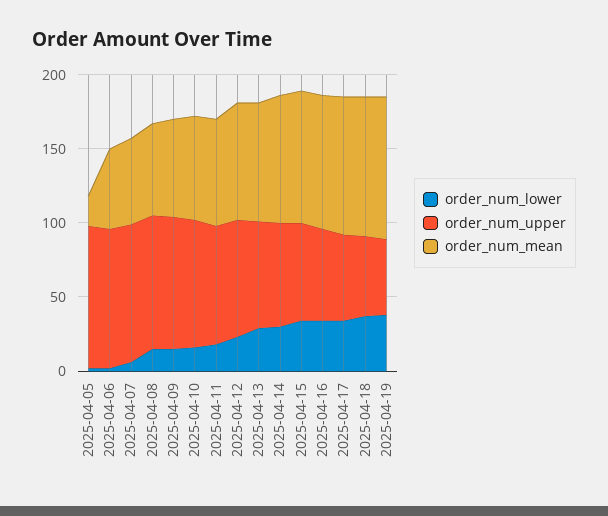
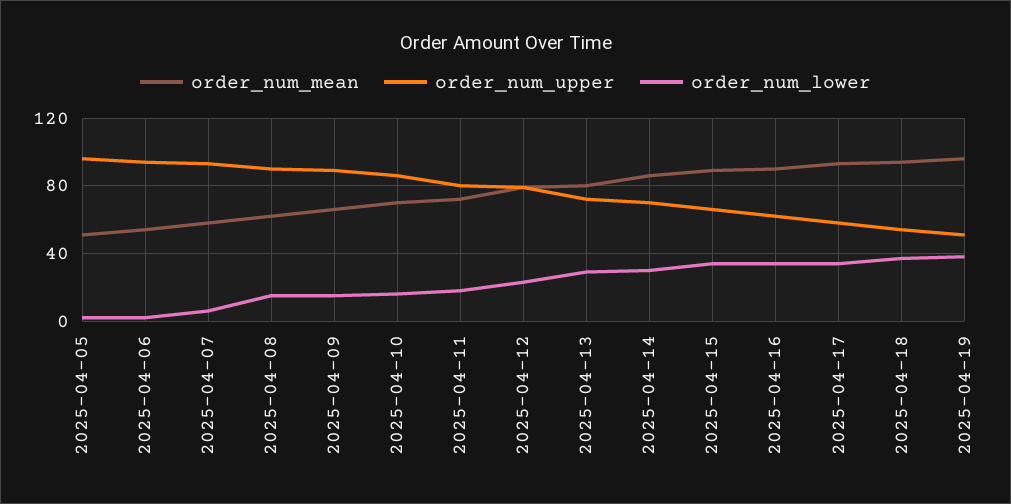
  {
    "order_num_lower": {
      "2025-04-05": 0,
      "2025-04-06": 0,
      "2025-04-07": 5,
      "2025-04-08": 15,
      "2025-04-09": 15,
      "2025-04-10": 15,
      "2025-04-11": 20,
      "2025-04-12": 25,
      "2025-04-13": 30,
      "2025-04-14": 30,
      "2025-04-15": 35,
      "2025-04-16": 35,
      "2025-04-17": 35,
      "2025-04-18": 35,
      "2025-04-19": 40
    },
    "order_num_upper": {
      "2025-04-05": 95,
      "2025-04-06": 95,
      "2025-04-07": 95,
      "2025-04-08": 90,
      "2025-04-09": 90,
      "2025-04-10": 85,
      "2025-04-11": 80,
      "2025-04-12": 80,
      "2025-04-13": 70,
      "2025-04-14": 70,
      "2025-04-15": 65,
      "2025-04-16": 60,
      "2025-04-17": 60,
      "2025-04-18": 55,
      "2025-04-19": 50
    },
    "order_num_mean": {
-     "2025-04-05": 20,
+     "2025-04-05": 50,
      "2025-04-06": 55,
      "2025-04-07": 60,
      "2025-04-08": 60,
      "2025-04-09": 65,
      "2025-04-10": 70,
      "2025-04-11": 70,
      "2025-04-12": 80,
      "2025-04-13": 80,
      "2025-04-14": 85,
      "2025-04-15": 90,
      "2025-04-16": 90,
      "2025-04-17": 95,
      "2025-04-18": 95,
      "2025-04-19": 95
    }
  }

